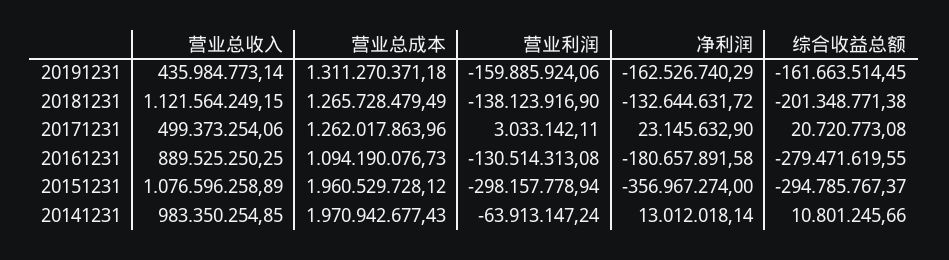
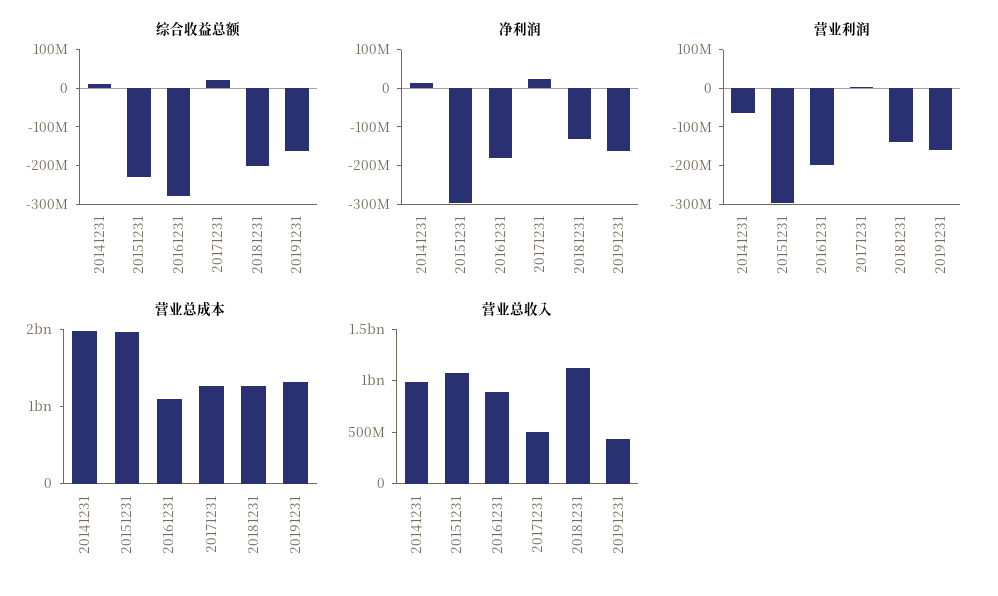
  {
    "营业总收入": {
      "20191231": 435984773.14,
      "20181231": 1121564249.15,
      "20171231": 499373254.06,
      "20161231": 889525250.25,
      "20151231": 1076596258.89,
      "20141231": 983350254.85
    },
    "营业总成本": {
      "20191231": 1311270371.18,
      "20181231": 1265728479.49,
      "20171231": 1262017863.96,
      "20161231": 1094190076.73,
      "20151231": 1960529728.12,
      "20141231": 1970942677.43
    },
    "营业利润": {
      "20191231": -159885924.06,
      "20181231": -138123916.9,
      "20171231": 3033142.11,
-     "20161231": -130514313.08,
+     "20161231": -200000000,
      "20151231": -298157778.94,
      "20141231": -63913147.24
    },
    "净利润": {
      "20191231": -162526740.29,
      "20181231": -132644631.72,
      "20171231": 23145632.9,
      "20161231": -180657891.58,
-     "20151231": -356967274,
+     "20151231": -300000000,
      "20141231": 13012018.14
    },
    "综合收益总额": {
      "20191231": -161663514.45,
      "20181231": -201348771.38,
      "20171231": 20720773.08,
      "20161231": -279471619.55,
-     "20151231": -294785767.37,
+     "20151231": -225000000,
      "20141231": 10801245.66
    }
  }

